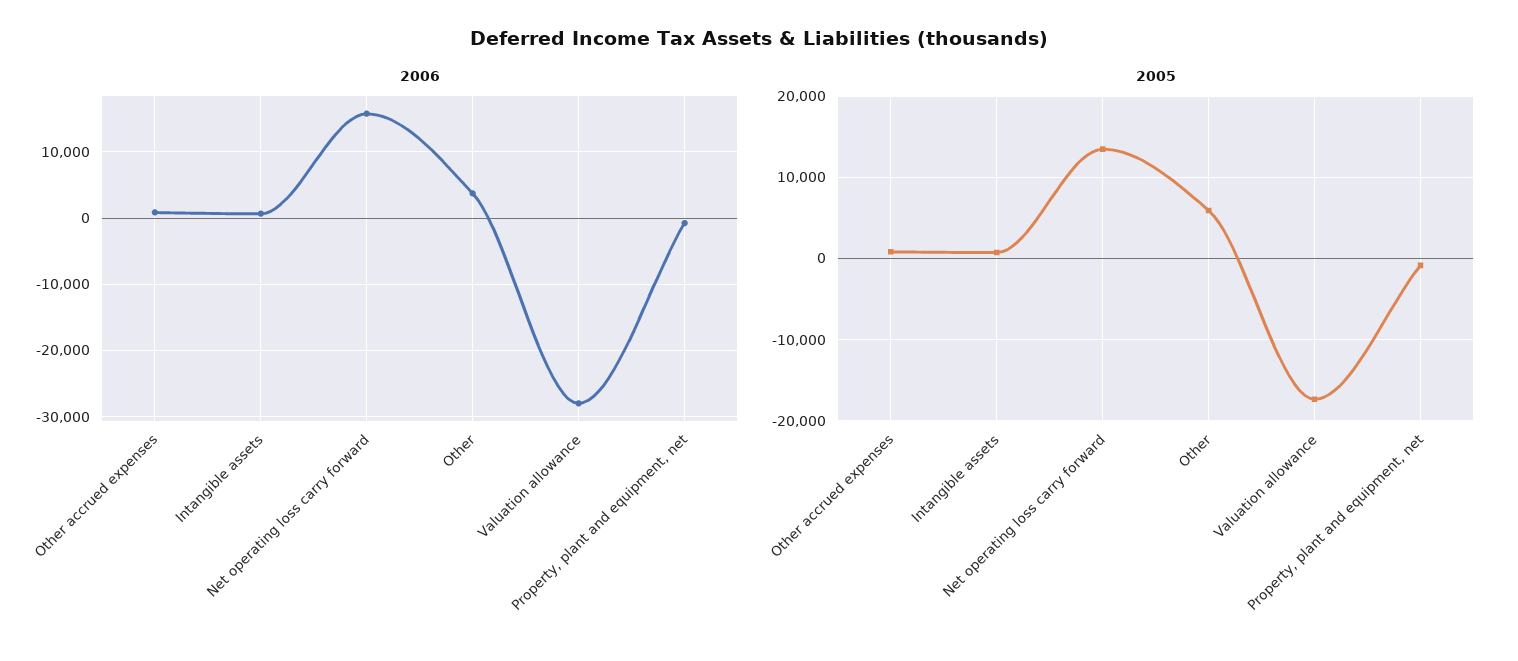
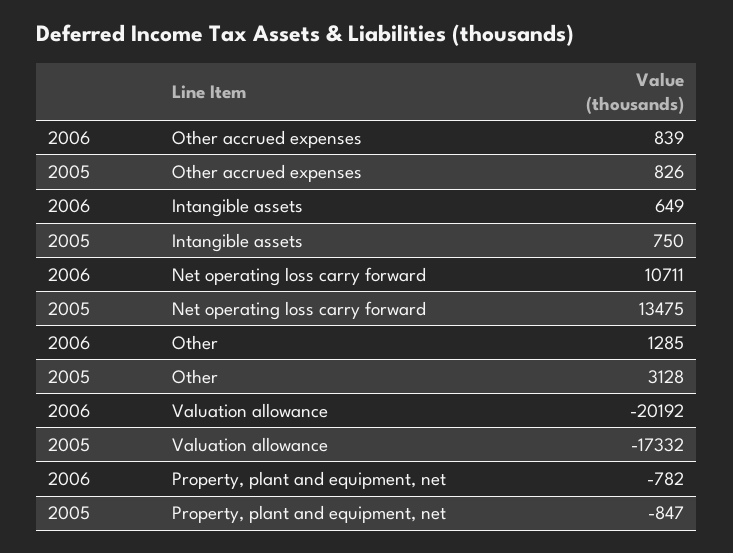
  {
    "2006": {
      "Other accrued expenses": 839,
      "Intangible assets": 649,
-     "Net operating loss carry forward": 16000,
+     "Net operating loss carry forward": 10711,
-     "Other": 4000,
+     "Other": 1285,
-     "Valuation allowance": -28000,
+     "Valuation allowance": -20192,
      "Property, plant and equipment, net": -782
    },
    "2005": {
      "Other accrued expenses": 826,
      "Intangible assets": 750,
      "Net operating loss carry forward": 13475,
-     "Other": 6000,
+     "Other": 3128,
      "Valuation allowance": -17332,
      "Property, plant and equipment, net": -847
    }
  }

